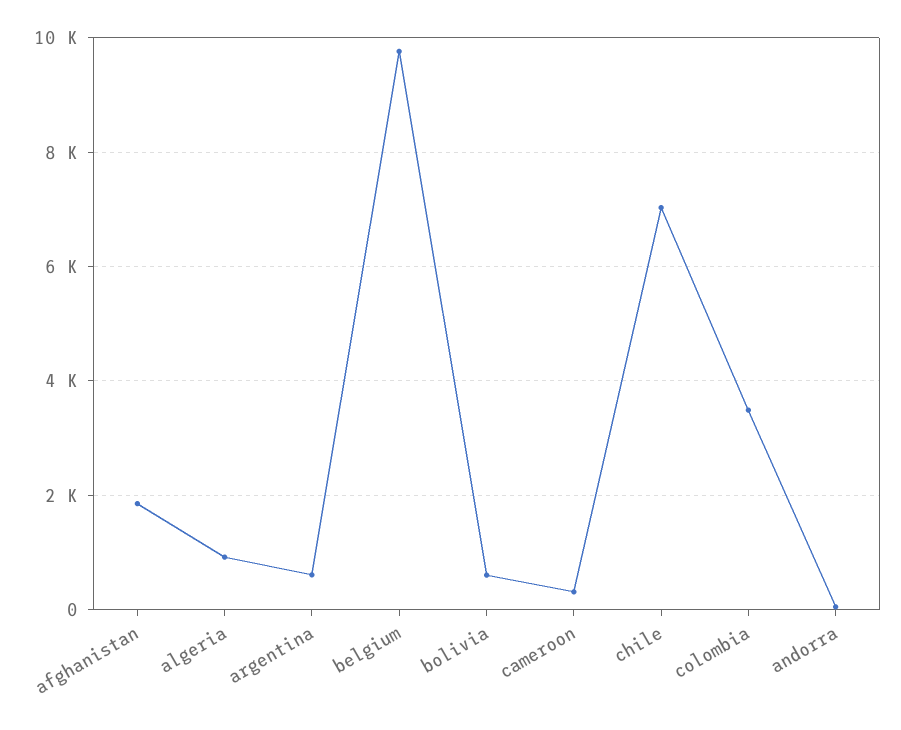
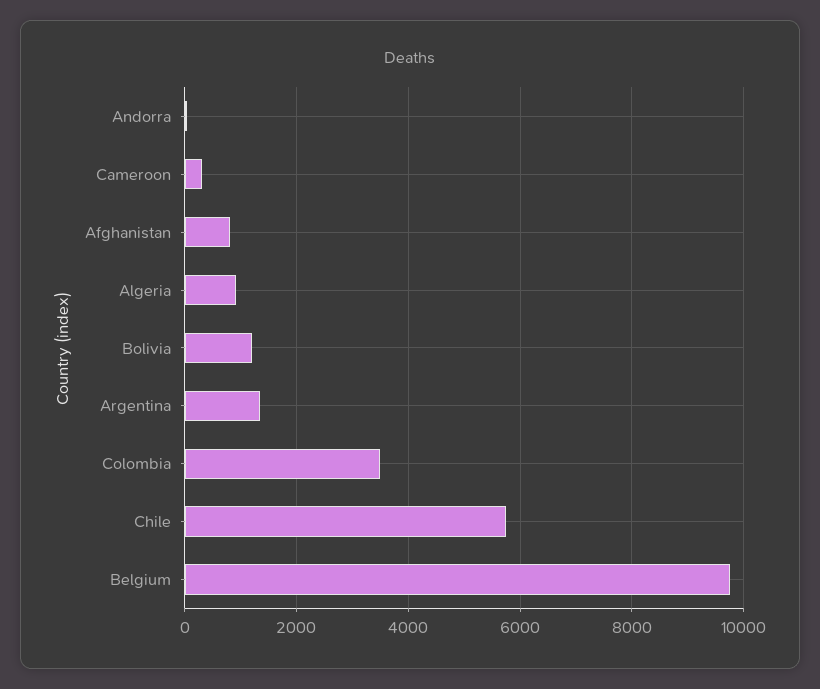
  {
-   "afghanistan": 1800,
+   "afghanistan": 800,
    "algeria": 1000,
-   "argentina": 600,
+   "argentina": 1400,
    "belgium": 9800,
-   "bolivia": 600,
+   "bolivia": 1200,
    "cameroon": 400,
-   "chile": 7000,
+   "chile": 5800,
    "colombia": 3400,
    "andorra": 0
  }

